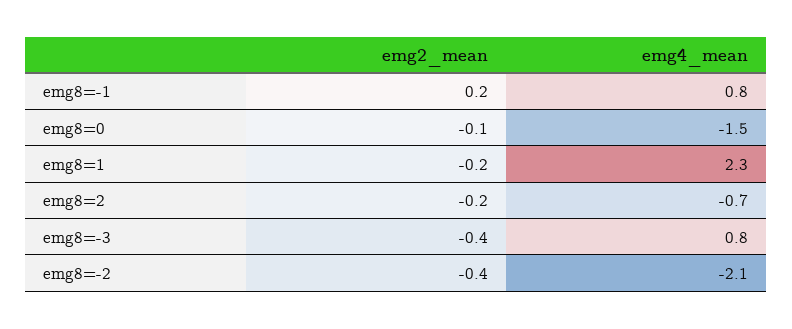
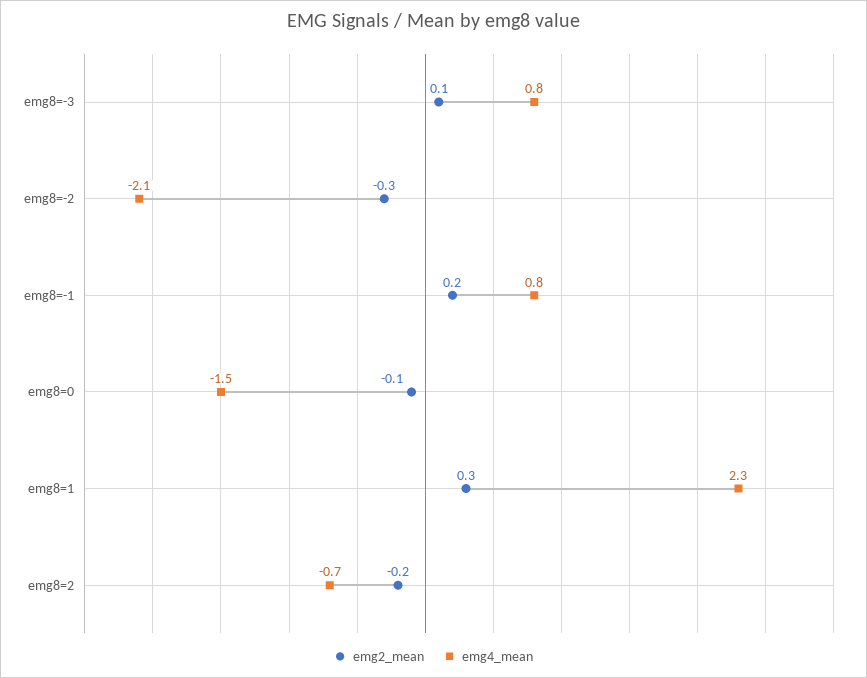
  {
    "emg2_mean": {
      "emg8=-1": 0.2,
      "emg8=0": -0.1,
-     "emg8=1": -0.2,
+     "emg8=1": 0.3,
      "emg8=2": -0.2,
-     "emg8=-3": -0.4,
+     "emg8=-3": 0.1,
-     "emg8=-2": -0.4
+     "emg8=-2": -0.3
    },
    "emg4_mean": {
      "emg8=-1": 0.8,
      "emg8=0": -1.5,
      "emg8=1": 2.3,
      "emg8=2": -0.7,
      "emg8=-3": 0.8,
      "emg8=-2": -2.1
    }
  }

